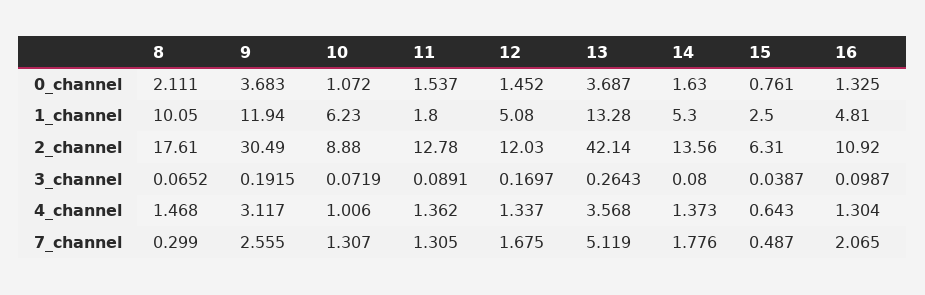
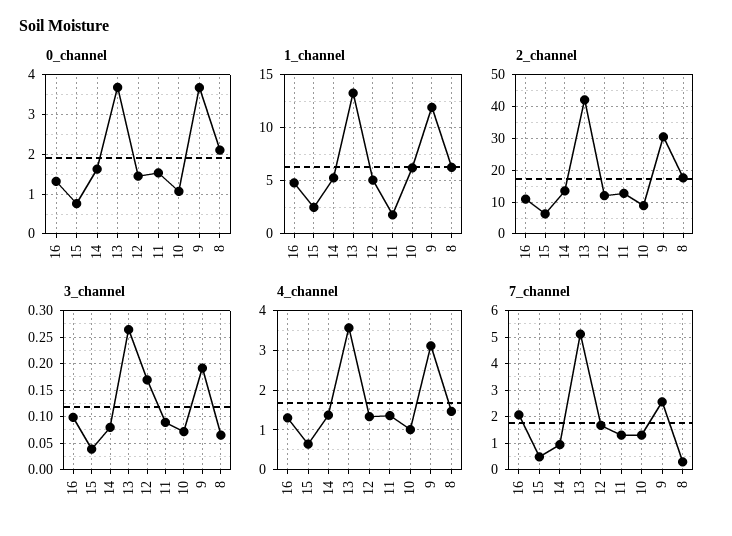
  {
    "0_channel": {
      "8": 2.111,
      "9": 3.683,
      "10": 1.072,
      "11": 1.537,
      "12": 1.452,
      "13": 3.687,
      "14": 1.63,
      "15": 0.761,
      "16": 1.325
    },
    "1_channel": {
-     "8": 10.05,
+     "8": 6,
      "9": 11.94,
      "10": 6.23,
      "11": 1.8,
      "12": 5.08,
      "13": 13.28,
      "14": 5.3,
      "15": 2.5,
      "16": 4.81
    },
    "2_channel": {
      "8": 17.61,
      "9": 30.49,
      "10": 8.88,
      "11": 12.78,
      "12": 12.03,
      "13": 42.14,
      "14": 13.56,
      "15": 6.31,
      "16": 10.92
    },
    "3_channel": {
      "8": 0.0652,
      "9": 0.1915,
      "10": 0.0719,
      "11": 0.0891,
      "12": 0.1697,
      "13": 0.2643,
      "14": 0.08,
      "15": 0.0387,
      "16": 0.0987
    },
    "4_channel": {
      "8": 1.468,
      "9": 3.117,
      "10": 1.006,
      "11": 1.362,
      "12": 1.337,
      "13": 3.568,
      "14": 1.373,
      "15": 0.643,
      "16": 1.304
    },
    "7_channel": {
      "8": 0.299,
      "9": 2.555,
      "10": 1.307,
      "11": 1.305,
      "12": 1.675,
      "13": 5.119,
-     "14": 1.776,
+     "14": 1,
      "15": 0.487,
      "16": 2.065
    }
  }

